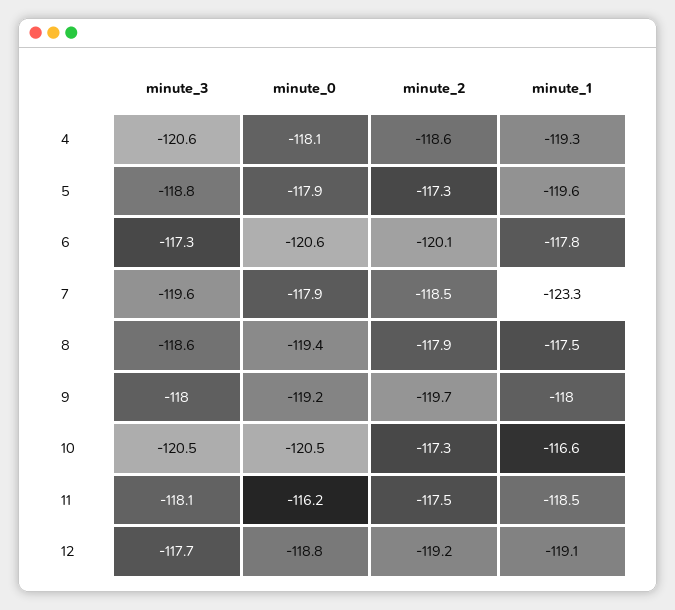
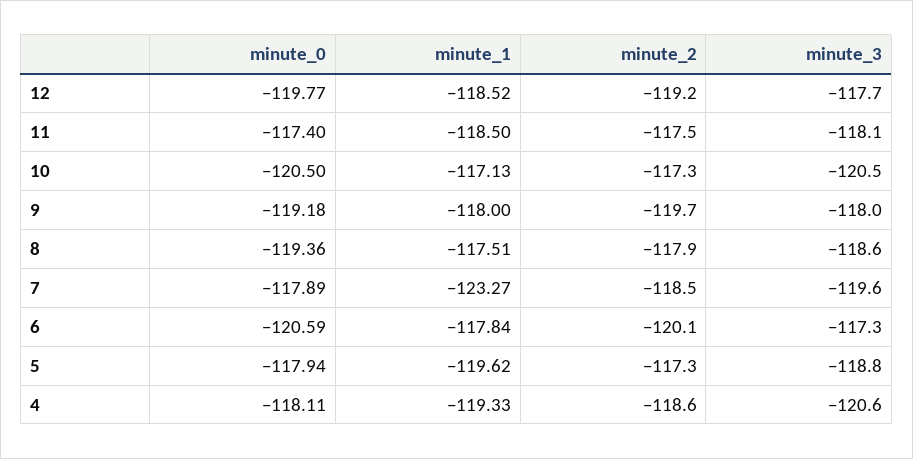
  {
    "minute_3": {
      "4": -120.6,
      "5": -118.8,
      "6": -117.3,
      "7": -119.6,
      "8": -118.6,
      "9": -118,
      "10": -120.5,
      "11": -118.1,
      "12": -117.7
    },
    "minute_0": {
      "4": -118.11,
      "5": -117.94,
      "6": -120.59,
      "7": -117.89,
      "8": -119.36,
      "9": -119.18,
      "10": -120.5,
-     "11": -116.2,
+     "11": -117.4,
-     "12": -118.8
+     "12": -119.77
    },
    "minute_2": {
      "4": -118.6,
      "5": -117.3,
      "6": -120.1,
      "7": -118.5,
      "8": -117.9,
      "9": -119.7,
      "10": -117.3,
      "11": -117.5,
      "12": -119.2
    },
    "minute_1": {
      "4": -119.33,
      "5": -119.62,
      "6": -117.84,
      "7": -123.27,
      "8": -117.51,
      "9": -118,
-     "10": -116.6,
+     "10": -117.13,
      "11": -118.5,
-     "12": -119.1
+     "12": -118.52
    }
  }

